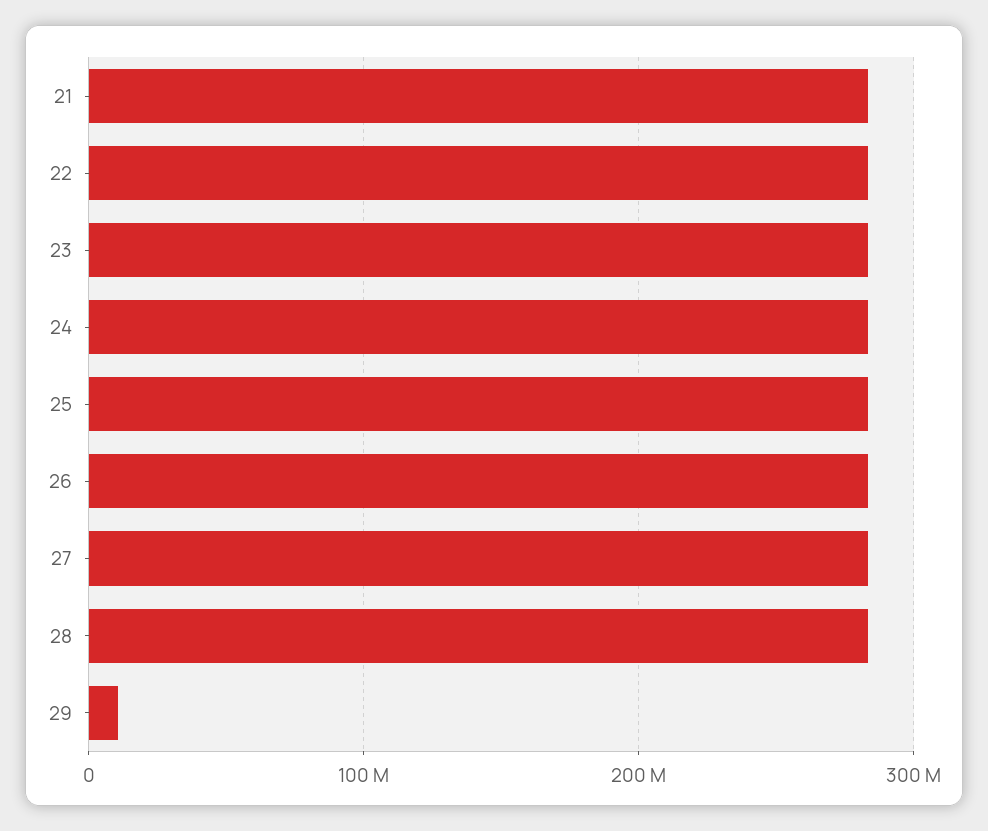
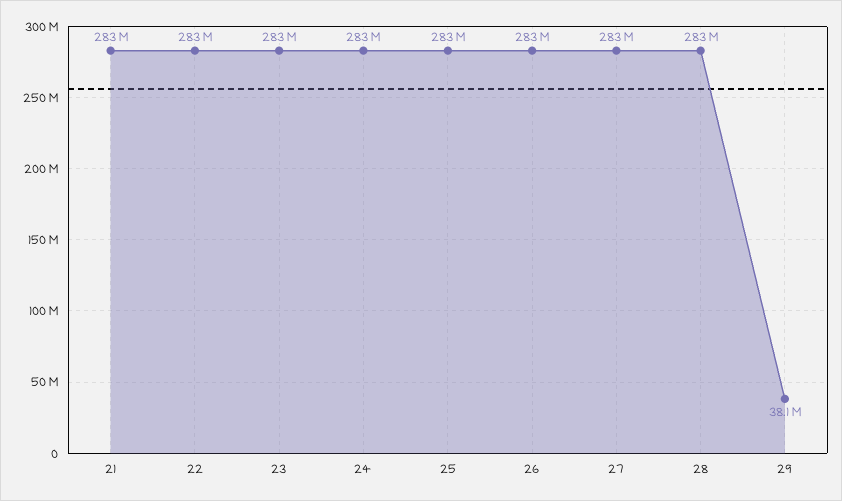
  {
    "21": 283000000,
    "22": 283000000,
    "23": 283000000,
    "24": 283000000,
    "25": 283000000,
    "26": 283000000,
    "27": 283000000,
    "28": 283000000,
-   "29": 10000000
+   "29": 38100000
  }

